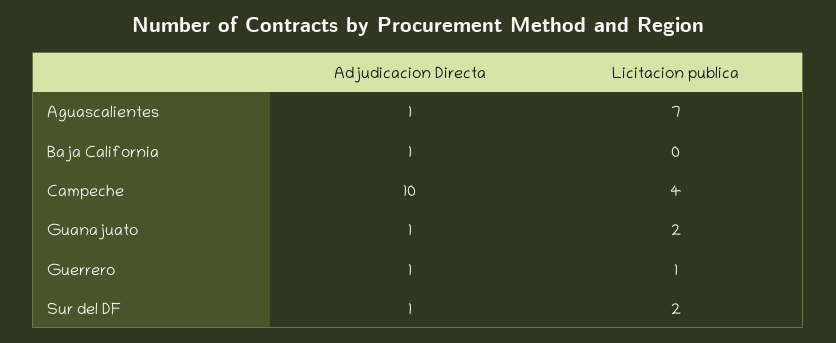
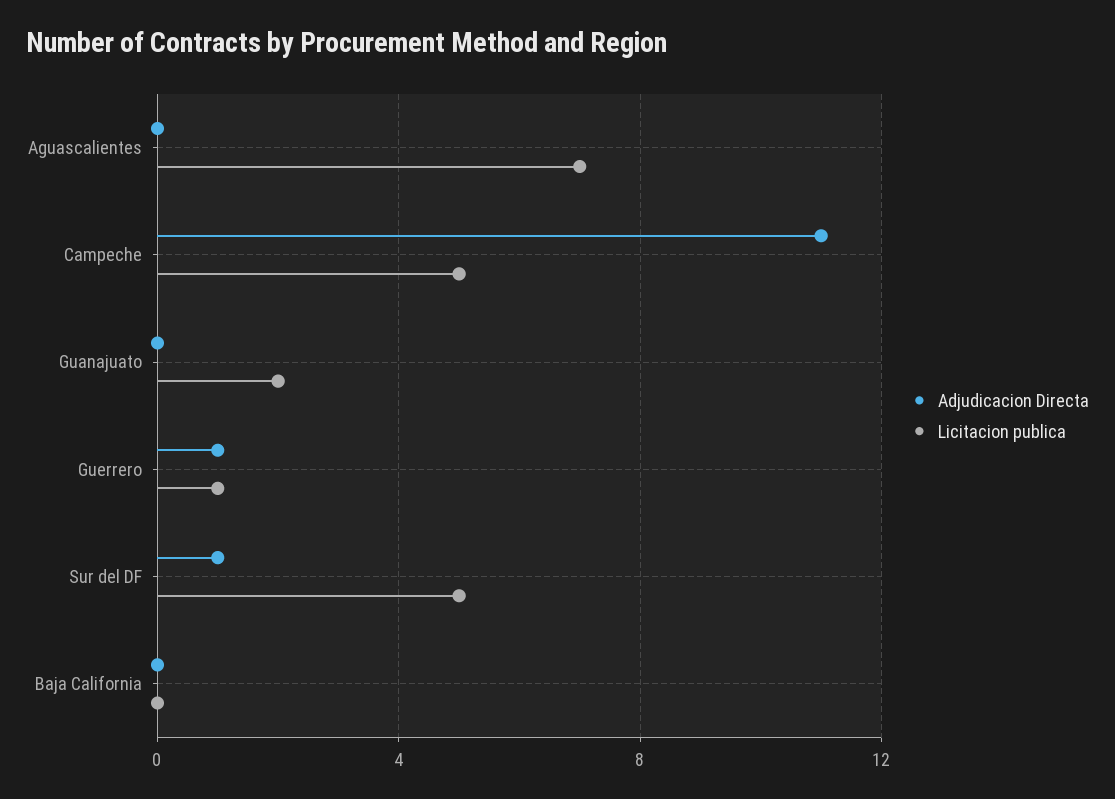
  {
    "Adjudicacion Directa": {
-     "Aguascalientes": 1,
+     "Aguascalientes": 0,
-     "Baja California": 1,
+     "Baja California": 0,
-     "Campeche": 10,
+     "Campeche": 11,
-     "Guanajuato": 1,
+     "Guanajuato": 0,
      "Guerrero": 1,
      "Sur del DF": 1
    },
    "Licitacion publica": {
      "Aguascalientes": 7,
      "Baja California": 0,
-     "Campeche": 4,
+     "Campeche": 5,
      "Guanajuato": 2,
      "Guerrero": 1,
-     "Sur del DF": 2
+     "Sur del DF": 5
    }
  }

